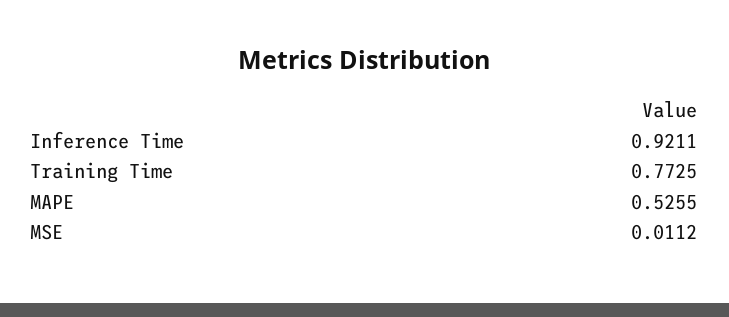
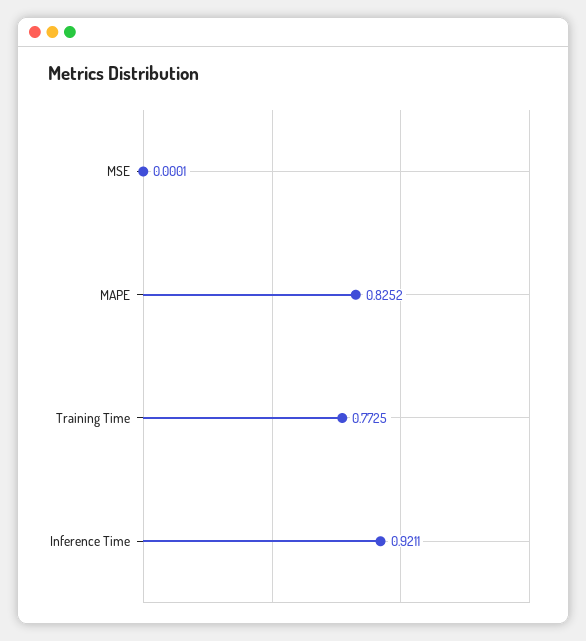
  {
    "Inference Time": 0.9211,
    "Training Time": 0.7725,
-   "MAPE": 0.5255,
+   "MAPE": 0.8252,
-   "MSE": 0.0112
+   "MSE": 0.0001
  }

